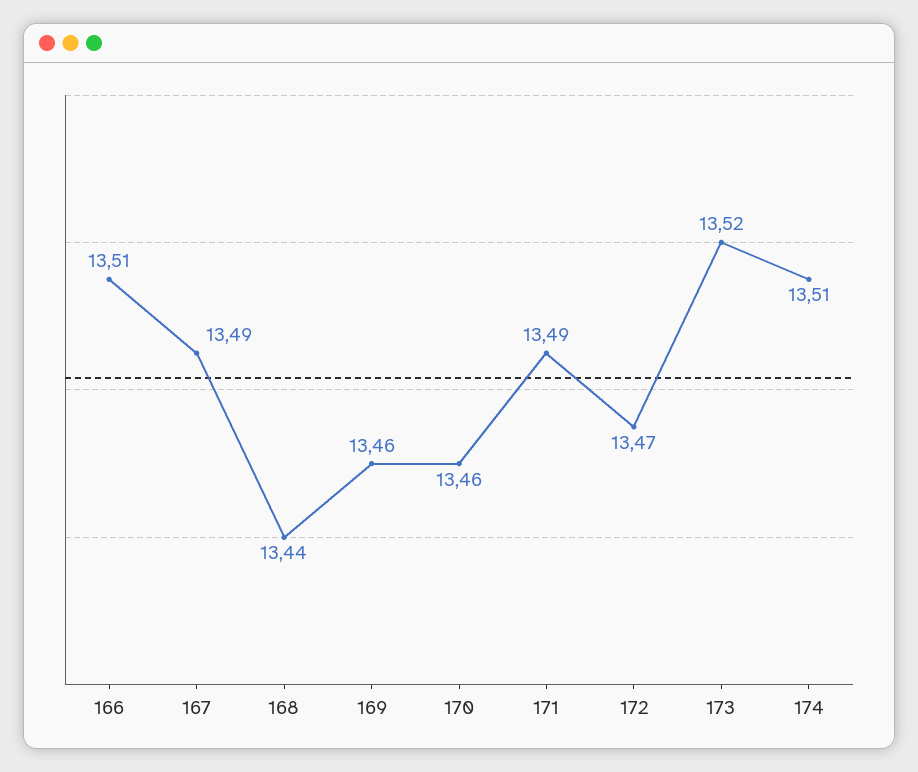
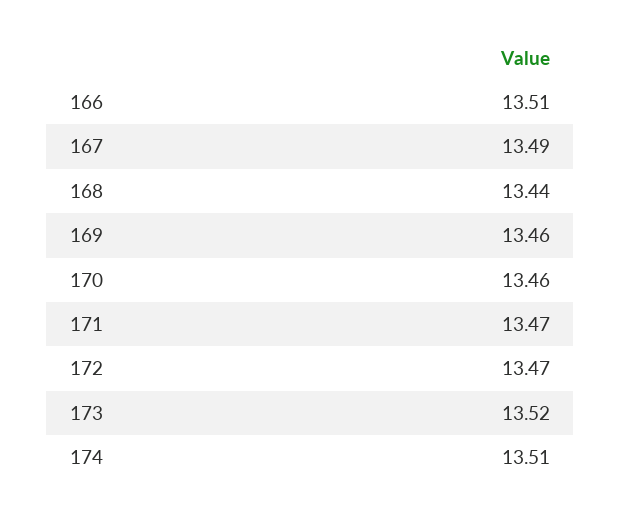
  {
    "166": 13.51,
    "167": 13.49,
    "168": 13.44,
    "169": 13.46,
    "170": 13.46,
-   "171": 13.49,
+   "171": 13.47,
    "172": 13.47,
    "173": 13.52,
    "174": 13.51
  }

